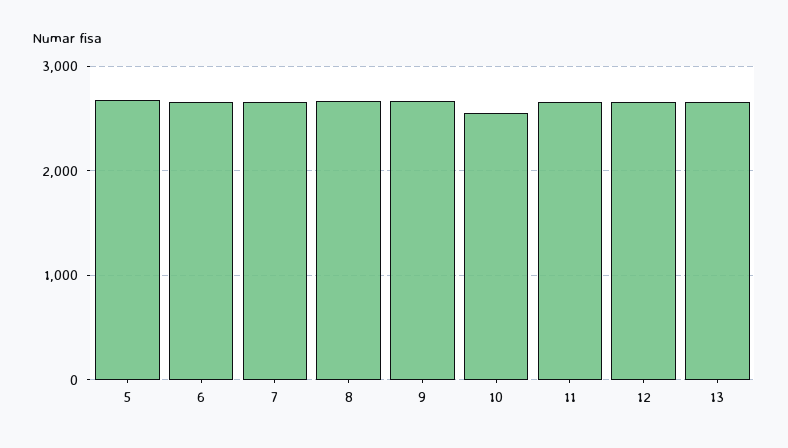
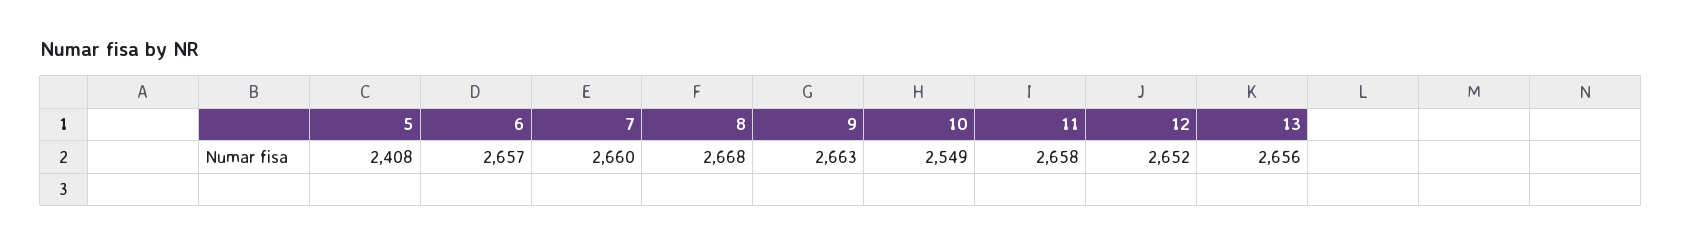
  {
-   "5": 2700,
+   "5": 2408,
    "6": 2657,
    "7": 2660,
    "8": 2668,
    "9": 2663,
    "10": 2549,
    "11": 2658,
    "12": 2652,
    "13": 2656
  }

